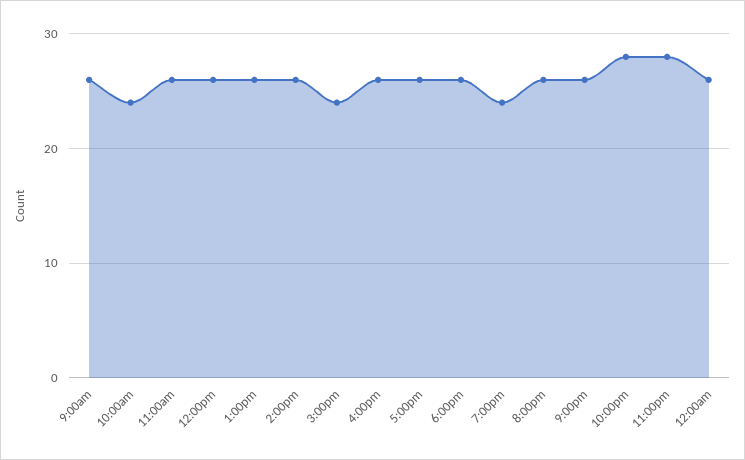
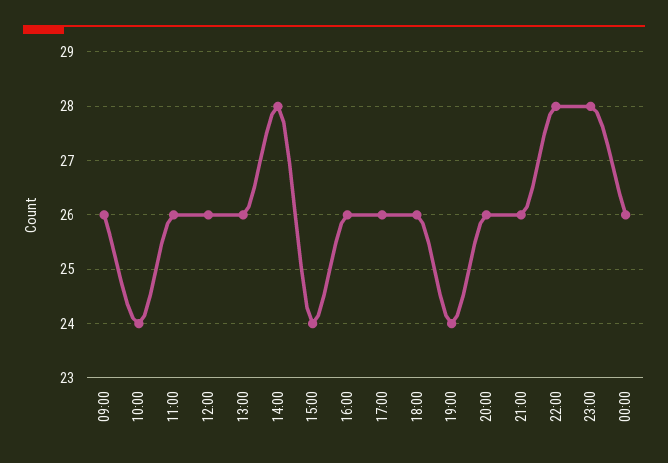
  {
    "9:00am": 26,
    "10:00am": 24,
    "11:00am": 26,
    "12:00pm": 26,
    "1:00pm": 26,
-   "2:00pm": 26,
+   "2:00pm": 28,
    "3:00pm": 24,
    "4:00pm": 26,
    "5:00pm": 26,
    "6:00pm": 26,
    "7:00pm": 24,
    "8:00pm": 26,
    "9:00pm": 26,
    "10:00pm": 28,
    "11:00pm": 28,
    "12:00am": 26
  }

